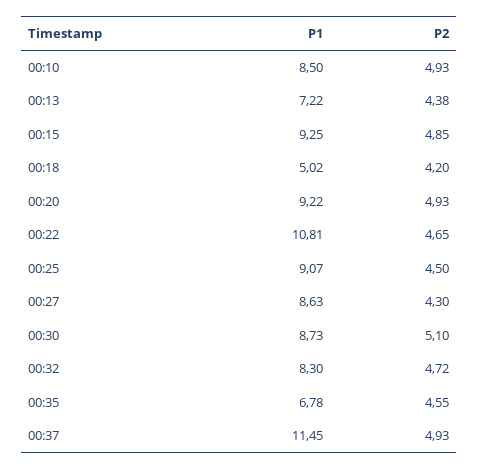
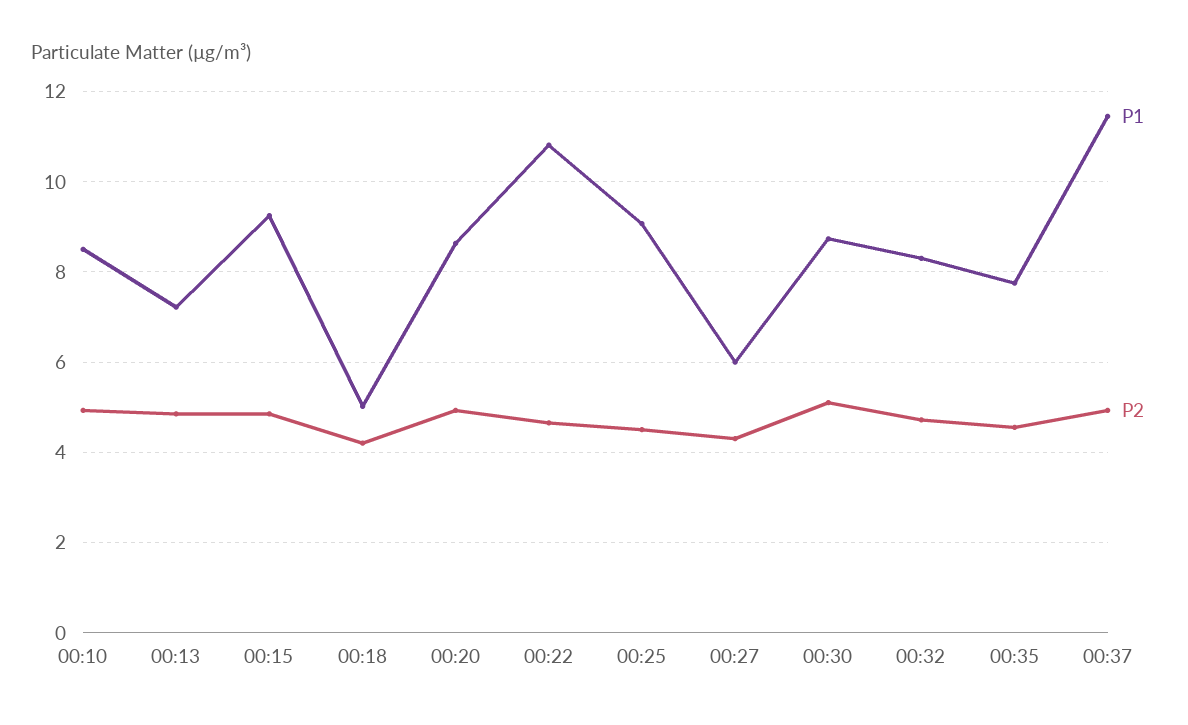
  {
    "P1": {
      "00:10": 8.5,
      "00:13": 7.22,
      "00:15": 9.25,
      "00:18": 5.02,
-     "00:20": 9.22,
+     "00:20": 8.6,
      "00:22": 10.81,
      "00:25": 9.07,
-     "00:27": 8.63,
+     "00:27": 6,
      "00:30": 8.73,
      "00:32": 8.3,
-     "00:35": 6.78,
+     "00:35": 7.8,
      "00:37": 11.45
    },
    "P2": {
      "00:10": 4.93,
-     "00:13": 4.38,
+     "00:13": 4.8,
      "00:15": 4.85,
      "00:18": 4.2,
      "00:20": 4.93,
      "00:22": 4.65,
      "00:25": 4.5,
      "00:27": 4.3,
      "00:30": 5.1,
      "00:32": 4.72,
      "00:35": 4.55,
      "00:37": 4.93
    }
  }

